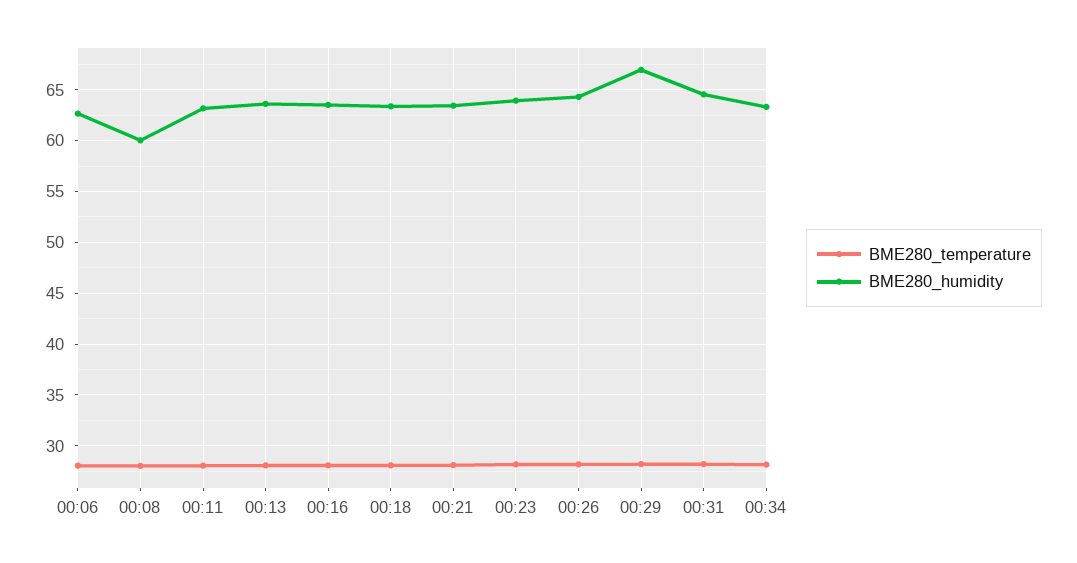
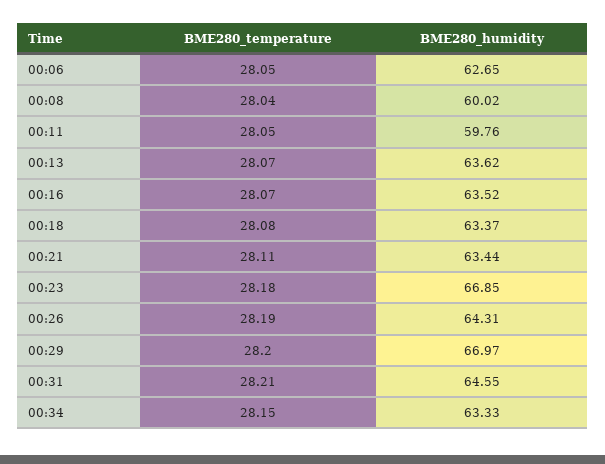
  {
    "BME280_temperature": {
      "00:06": 28.05,
      "00:08": 28.04,
      "00:11": 28.05,
      "00:13": 28.07,
      "00:16": 28.07,
      "00:18": 28.08,
      "00:21": 28.11,
      "00:23": 28.18,
      "00:26": 28.19,
      "00:29": 28.2,
      "00:31": 28.21,
      "00:34": 28.15
    },
    "BME280_humidity": {
      "00:06": 62.65,
      "00:08": 60.02,
-     "00:11": 63,
+     "00:11": 59.76,
      "00:13": 63.62,
      "00:16": 63.52,
      "00:18": 63.37,
      "00:21": 63.44,
-     "00:23": 64,
+     "00:23": 66.85,
      "00:26": 64.31,
      "00:29": 66.97,
      "00:31": 64.55,
      "00:34": 63.33
    }
  }

